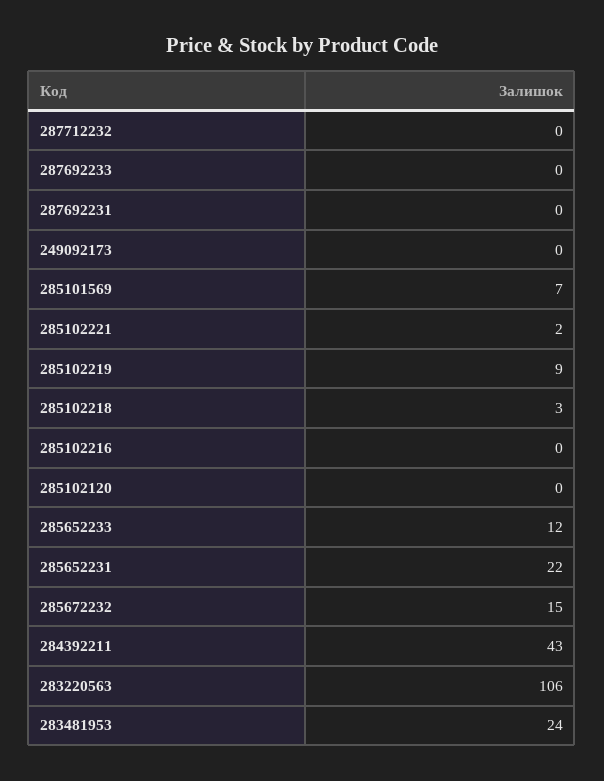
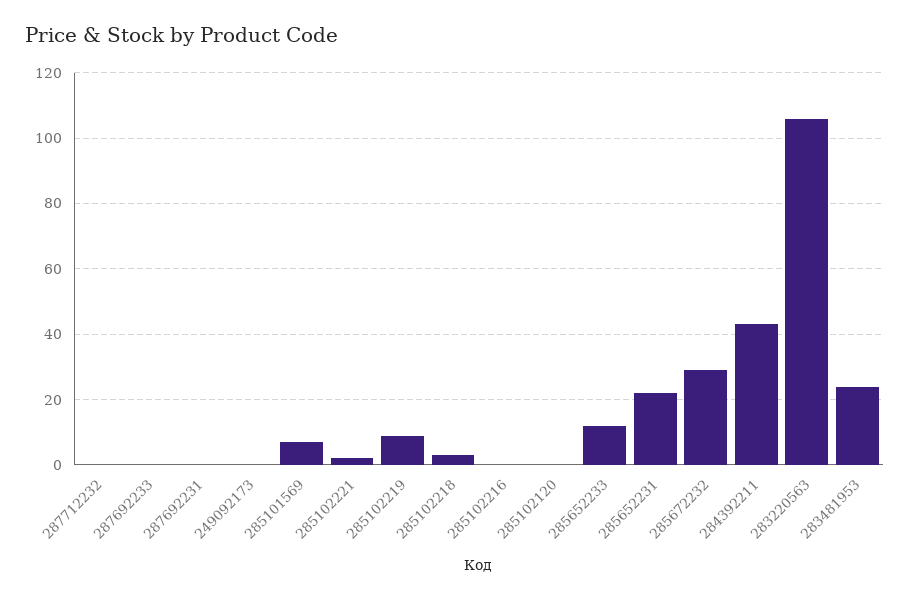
  {
    "287712232": 0,
    "287692233": 0,
    "287692231": 0,
    "249092173": 0,
    "285101569": 7,
    "285102221": 2,
    "285102219": 9,
    "285102218": 3,
    "285102216": 0,
    "285102120": 0,
    "285652233": 12,
    "285652231": 22,
-   "285672232": 15,
+   "285672232": 30,
    "284392211": 43,
    "283220563": 106,
    "283481953": 24
  }

